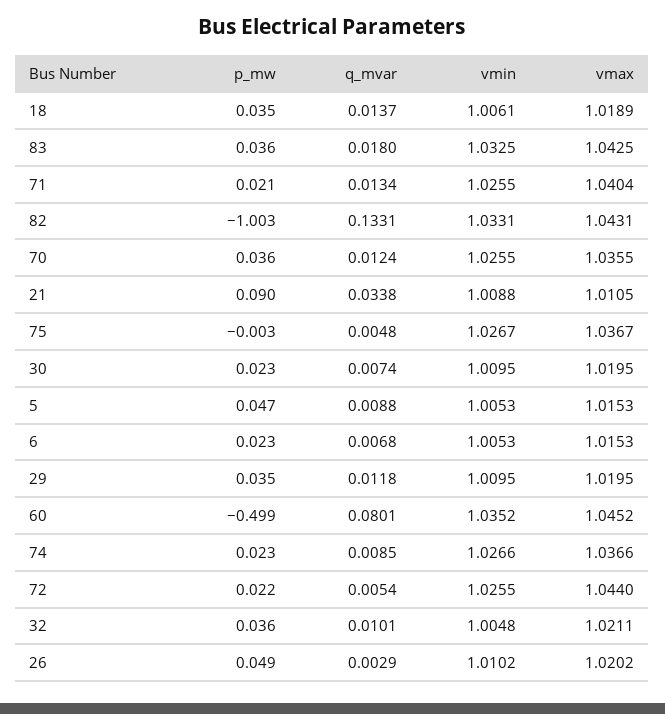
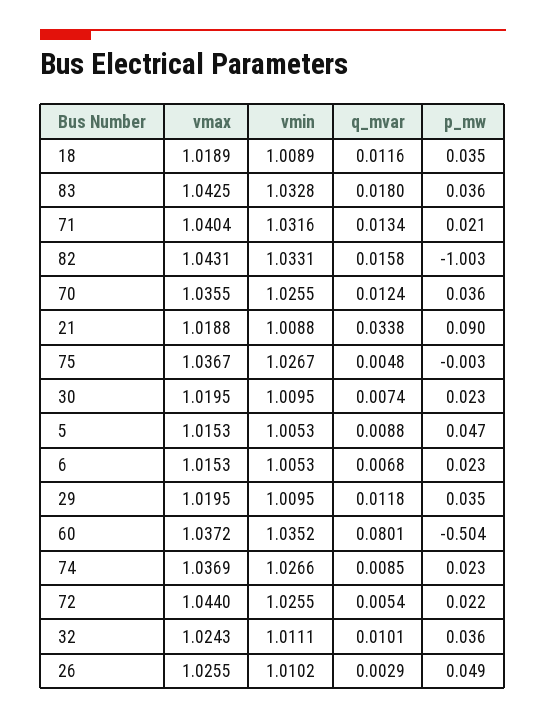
  {
    "p_mw": {
      "18": 0.035,
      "83": 0.036,
      "71": 0.021,
      "82": -1.003,
      "70": 0.036,
      "21": 0.09,
      "75": -0.003,
      "30": 0.023,
      "5": 0.047,
      "6": 0.023,
      "29": 0.035,
-     "60": -0.499,
+     "60": -0.504,
      "74": 0.023,
      "72": 0.022,
      "32": 0.036,
      "26": 0.049
    },
    "q_mvar": {
-     "18": 0.0137,
+     "18": 0.0116,
      "83": 0.018,
      "71": 0.0134,
-     "82": 0.1331,
+     "82": 0.0158,
      "70": 0.0124,
      "21": 0.0338,
      "75": 0.0048,
      "30": 0.0074,
      "5": 0.0088,
      "6": 0.0068,
      "29": 0.0118,
      "60": 0.0801,
      "74": 0.0085,
      "72": 0.0054,
      "32": 0.0101,
      "26": 0.0029
    },
    "vmin": {
-     "18": 1.0061,
+     "18": 1.0089,
-     "83": 1.0325,
+     "83": 1.0328,
-     "71": 1.0255,
+     "71": 1.0316,
      "82": 1.0331,
      "70": 1.0255,
      "21": 1.0088,
      "75": 1.0267,
      "30": 1.0095,
      "5": 1.0053,
      "6": 1.0053,
      "29": 1.0095,
      "60": 1.0352,
      "74": 1.0266,
      "72": 1.0255,
-     "32": 1.0048,
+     "32": 1.0111,
      "26": 1.0102
    },
    "vmax": {
      "18": 1.0189,
      "83": 1.0425,
      "71": 1.0404,
      "82": 1.0431,
      "70": 1.0355,
-     "21": 1.0105,
+     "21": 1.0188,
      "75": 1.0367,
      "30": 1.0195,
      "5": 1.0153,
      "6": 1.0153,
      "29": 1.0195,
-     "60": 1.0452,
+     "60": 1.0372,
-     "74": 1.0366,
+     "74": 1.0369,
      "72": 1.044,
-     "32": 1.0211,
+     "32": 1.0243,
-     "26": 1.0202
+     "26": 1.0255
    }
  }

